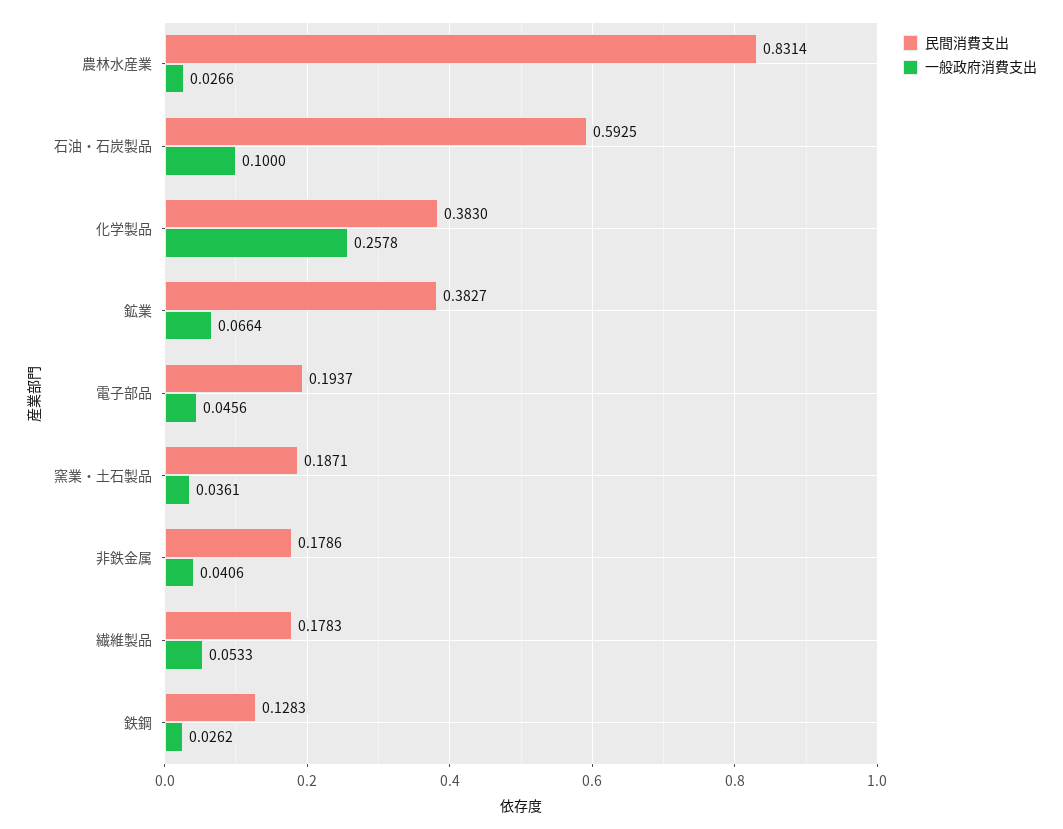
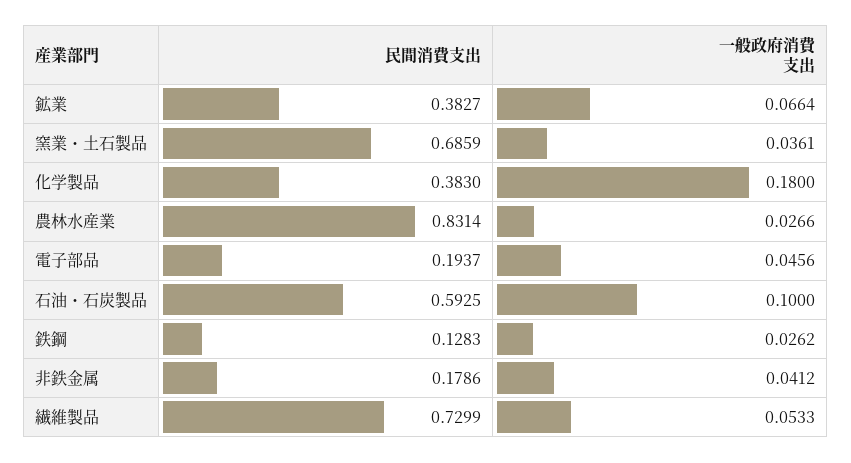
  {
    "民間消費支出": {
      "農林水産業": 0.8314,
      "石油・石炭製品": 0.5925,
      "化学製品": 0.383,
      "鉱業": 0.3827,
      "電子部品": 0.1937,
-     "窯業・土石製品": 0.1871,
+     "窯業・土石製品": 0.6859,
      "非鉄金属": 0.1786,
-     "繊維製品": 0.1783,
+     "繊維製品": 0.7299,
      "鉄鋼": 0.1283
    },
    "一般政府消費支出": {
      "農林水産業": 0.0266,
      "石油・石炭製品": 0.1,
-     "化学製品": 0.2578,
+     "化学製品": 0.18,
      "鉱業": 0.0664,
      "電子部品": 0.0456,
      "窯業・土石製品": 0.0361,
-     "非鉄金属": 0.0406,
+     "非鉄金属": 0.0412,
      "繊維製品": 0.0533,
      "鉄鋼": 0.0262
    }
  }

